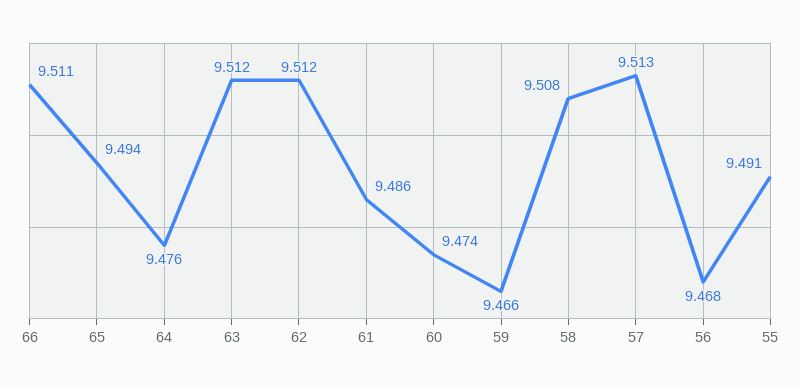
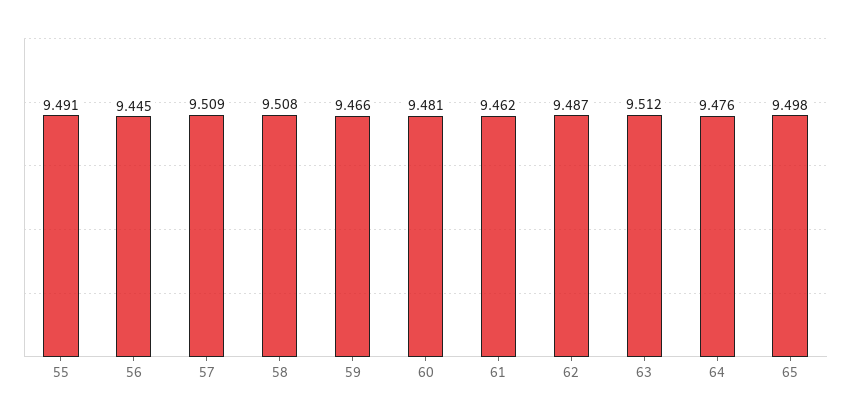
  {
-   "66": 9.511,
-   "65": 9.494,
+   "65": 9.498,
    "64": 9.476,
    "63": 9.512,
-   "62": 9.512,
+   "62": 9.487,
-   "61": 9.486,
+   "61": 9.462,
-   "60": 9.474,
+   "60": 9.481,
    "59": 9.466,
    "58": 9.508,
-   "57": 9.513,
+   "57": 9.509,
-   "56": 9.468,
+   "56": 9.445,
    "55": 9.491
  }

